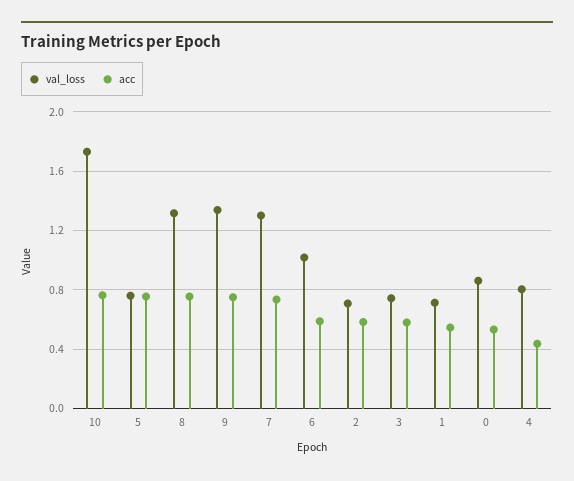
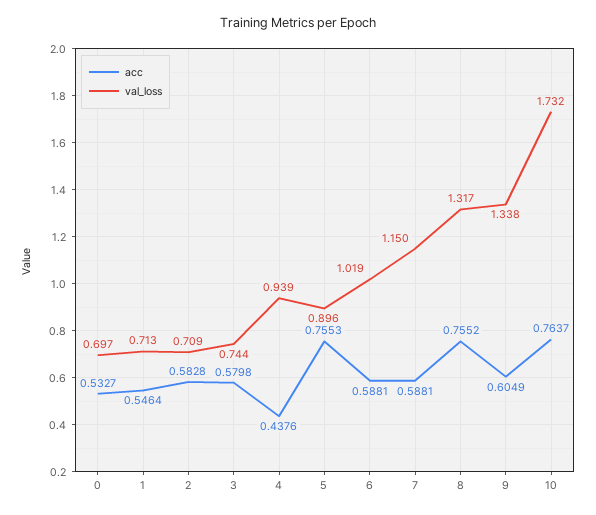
  {
    "val_loss": {
      "10": 1.732,
-     "5": 0.75,
+     "5": 0.896,
      "8": 1.317,
      "9": 1.338,
-     "7": 1.3,
+     "7": 1.15,
      "6": 1.019,
      "2": 0.709,
      "3": 0.744,
      "1": 0.713,
-     "0": 0.85,
+     "0": 0.697,
-     "4": 0.8
+     "4": 0.939
    },
    "acc": {
      "10": 0.7637,
      "5": 0.7553,
      "8": 0.7552,
-     "9": 0.75,
+     "9": 0.6049,
-     "7": 0.75,
+     "7": 0.5881,
      "6": 0.5881,
      "2": 0.5828,
      "3": 0.5798,
      "1": 0.5464,
      "0": 0.5327,
      "4": 0.4376
    }
  }

